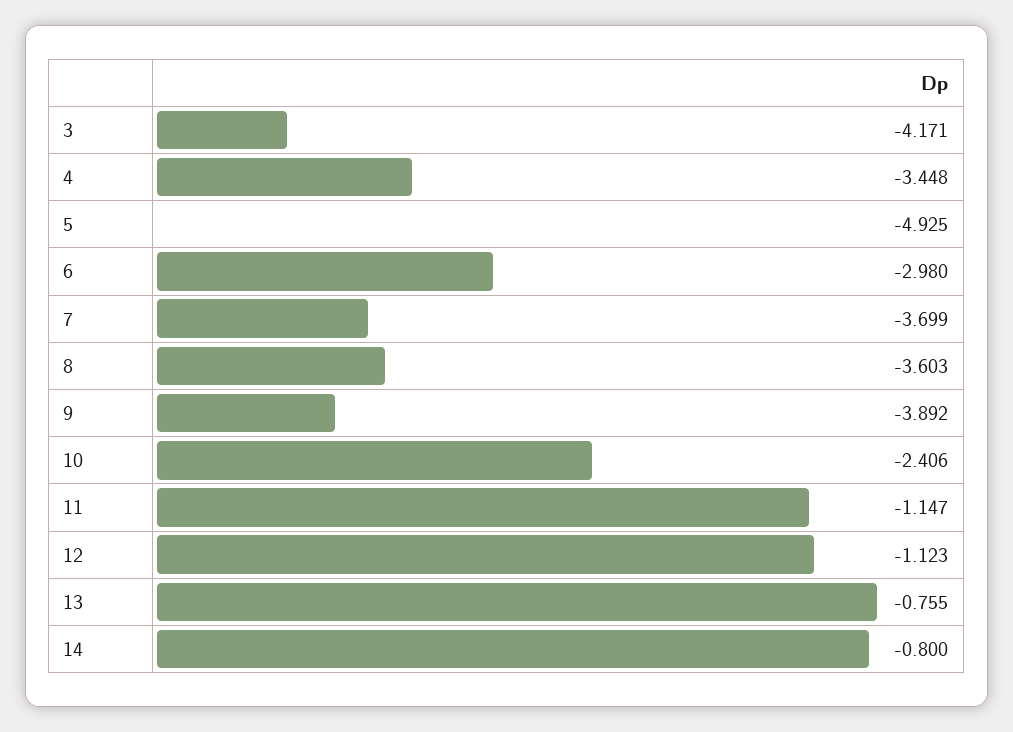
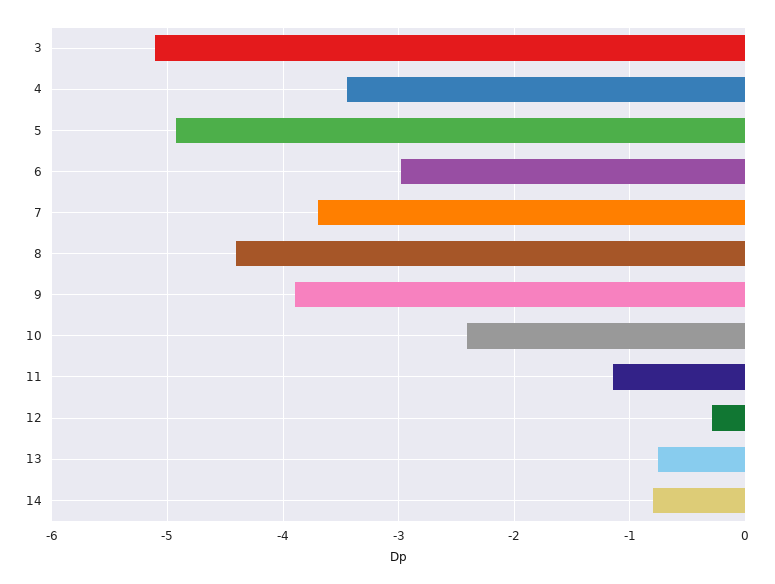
  {
-   "3": -4.171,
+   "3": -5.1,
    "4": -3.448,
    "5": -4.925,
    "6": -2.98,
    "7": -3.699,
-   "8": -3.603,
+   "8": -4.4,
    "9": -3.892,
    "10": -2.406,
    "11": -1.147,
-   "12": -1.123,
+   "12": -0.3,
    "13": -0.755,
    "14": -0.8
  }

